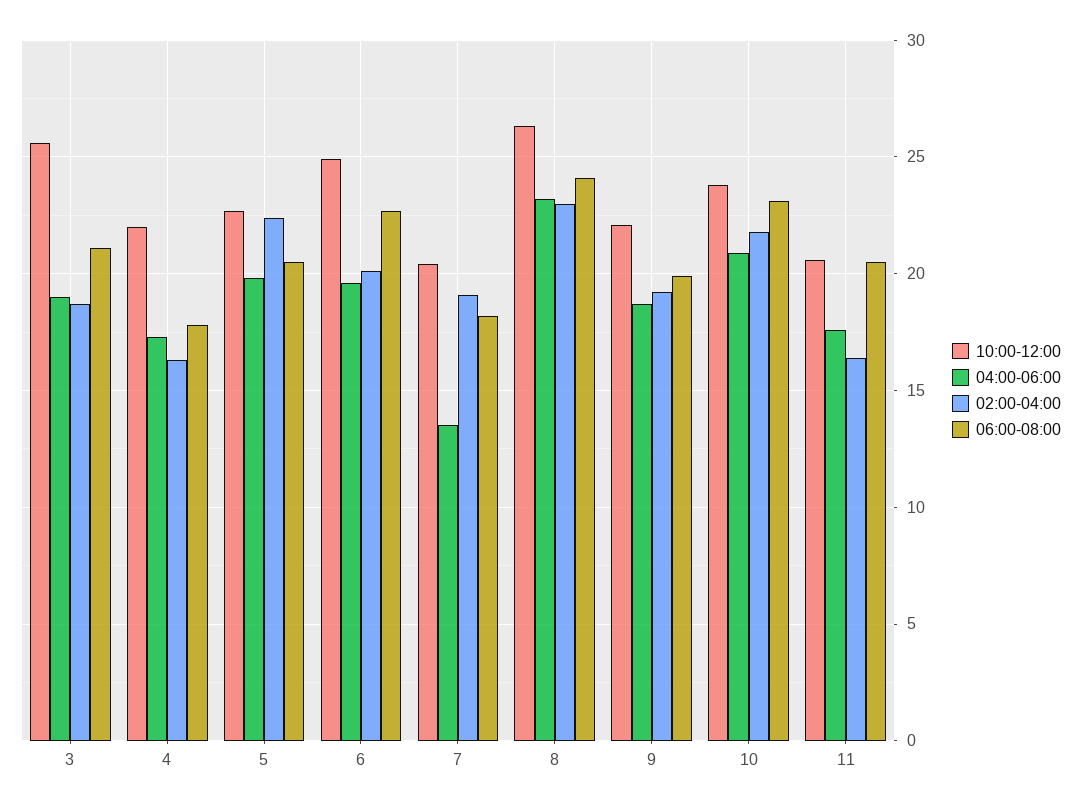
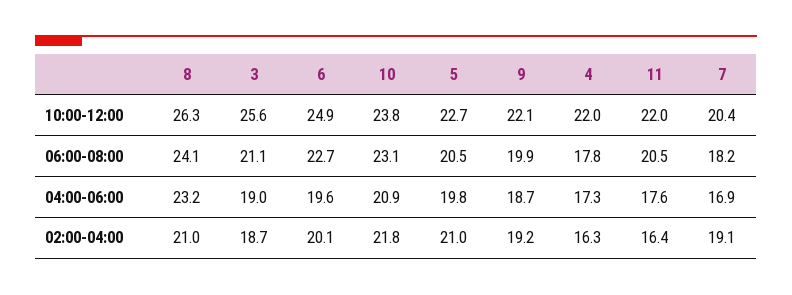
  {
    "10:00-12:00": {
      "3": 25.6,
      "4": 22,
      "5": 22.7,
      "6": 24.9,
      "7": 20.4,
      "8": 26.3,
      "9": 22.1,
      "10": 23.8,
-     "11": 20.5
+     "11": 22
    },
    "04:00-06:00": {
      "3": 19,
      "4": 17.3,
      "5": 19.8,
      "6": 19.6,
-     "7": 13.5,
+     "7": 16.9,
      "8": 23.2,
      "9": 18.7,
      "10": 20.9,
      "11": 17.6
    },
    "02:00-04:00": {
      "3": 18.7,
      "4": 16.3,
-     "5": 22.5,
+     "5": 21,
      "6": 20.1,
      "7": 19.1,
-     "8": 23,
+     "8": 21,
      "9": 19.2,
      "10": 21.8,
      "11": 16.4
    },
    "06:00-08:00": {
      "3": 21.1,
      "4": 17.8,
      "5": 20.5,
      "6": 22.7,
      "7": 18.2,
      "8": 24.1,
      "9": 19.9,
      "10": 23.1,
      "11": 20.5
    }
  }

